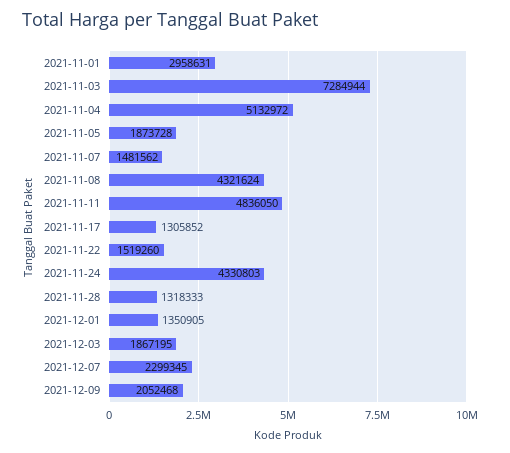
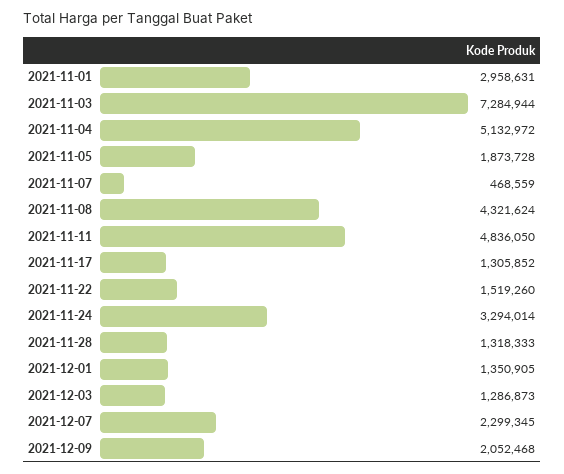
  {
    "2021-11-01": 2958631,
    "2021-11-03": 7284944,
    "2021-11-04": 5132972,
    "2021-11-05": 1873728,
-   "2021-11-07": 1481562,
+   "2021-11-07": 468559,
    "2021-11-08": 4321624,
    "2021-11-11": 4836050,
    "2021-11-17": 1305852,
    "2021-11-22": 1519260,
-   "2021-11-24": 4330803,
+   "2021-11-24": 3294014,
    "2021-11-28": 1318333,
    "2021-12-01": 1350905,
-   "2021-12-03": 1867195,
+   "2021-12-03": 1286873,
    "2021-12-07": 2299345,
    "2021-12-09": 2052468
  }

